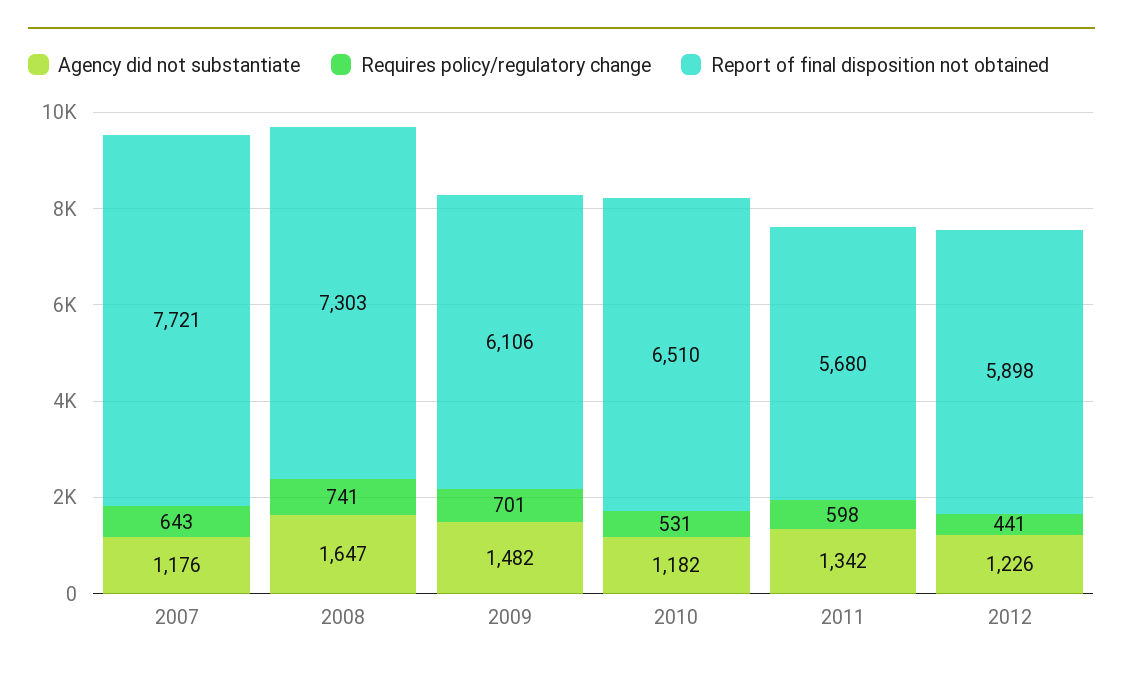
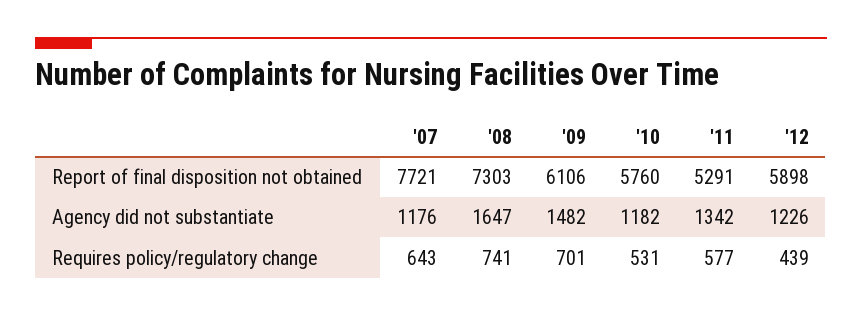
  {
    "Agency did not substantiate": {
      "2007": 1176,
      "2008": 1647,
      "2009": 1482,
      "2010": 1182,
      "2011": 1342,
      "2012": 1226
    },
    "Requires policy/regulatory change": {
      "2007": 643,
      "2008": 741,
      "2009": 701,
      "2010": 531,
-     "2011": 598,
+     "2011": 577,
-     "2012": 441
+     "2012": 439
    },
    "Report of final disposition not obtained": {
      "2007": 7721,
      "2008": 7303,
      "2009": 6106,
-     "2010": 6510,
+     "2010": 5760,
-     "2011": 5680,
+     "2011": 5291,
      "2012": 5898
    }
  }

